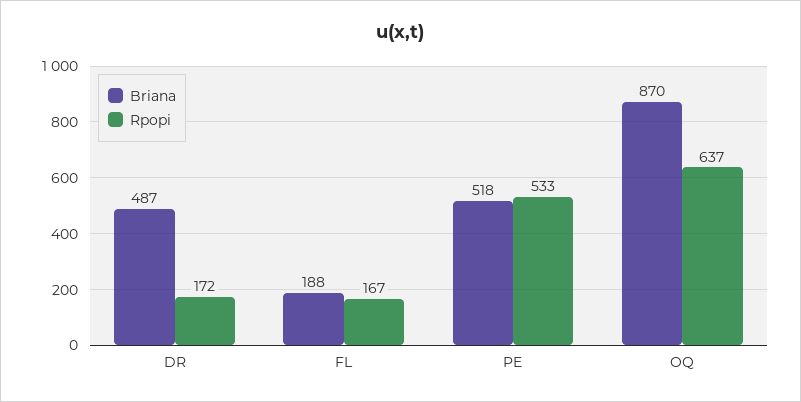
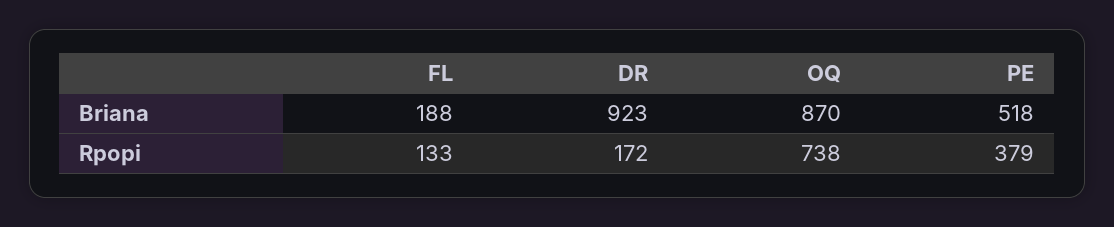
  {
    "Briana": {
-     "DR": 487,
+     "DR": 923,
      "FL": 188,
      "PE": 518,
      "OQ": 870
    },
    "Rpopi": {
      "DR": 172,
-     "FL": 167,
+     "FL": 133,
-     "PE": 533,
+     "PE": 379,
-     "OQ": 637
+     "OQ": 738
    }
  }

